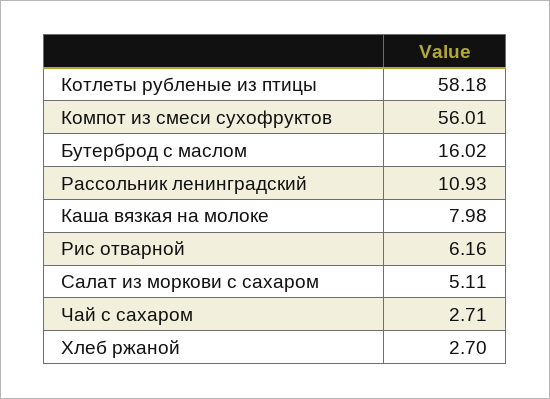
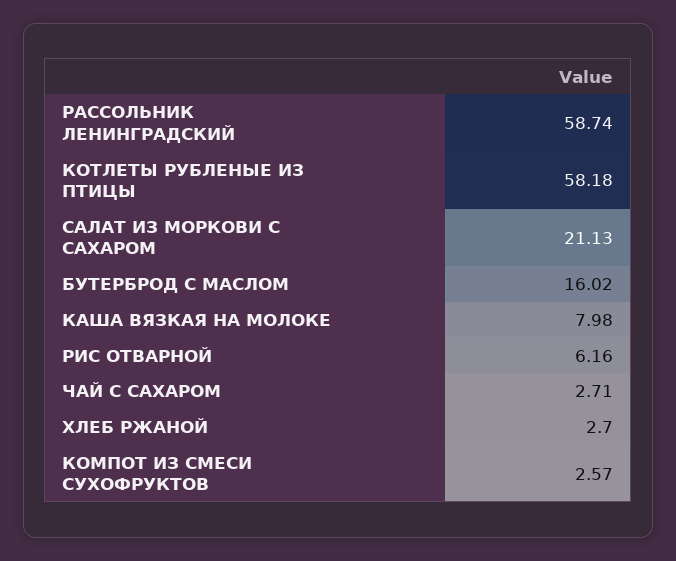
  {
    "Котлеты рубленые из птицы": 58.18,
-   "Компот из смеси сухофруктов": 56.01,
+   "Компот из смеси сухофруктов": 2.57,
    "Бутерброд с маслом": 16.02,
-   "Рассольник ленинградский": 10.93,
+   "Рассольник ленинградский": 58.74,
    "Каша вязкая на молоке": 7.98,
    "Рис отварной": 6.16,
-   "Салат из моркови с сахаром": 5.11,
+   "Салат из моркови с сахаром": 21.13,
    "Чай с сахаром": 2.71,
    "Хлеб ржаной": 2.7
  }

